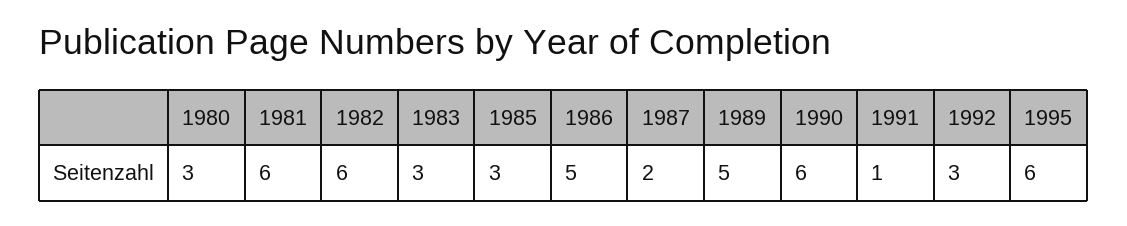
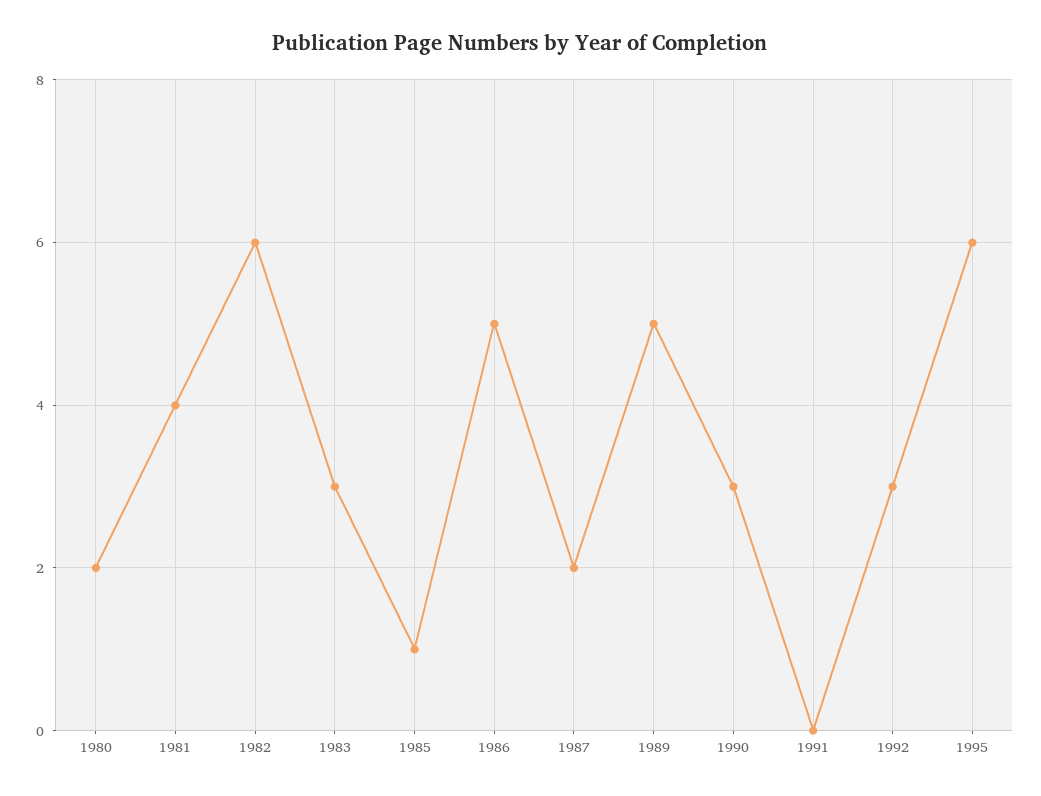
  {
-   "1980": 3,
+   "1980": 2,
-   "1981": 6,
+   "1981": 4,
    "1982": 6,
    "1983": 3,
-   "1985": 3,
+   "1985": 1,
    "1986": 5,
    "1987": 2,
    "1989": 5,
-   "1990": 6,
+   "1990": 3,
-   "1991": 1,
+   "1991": 0,
    "1992": 3,
    "1995": 6
  }

